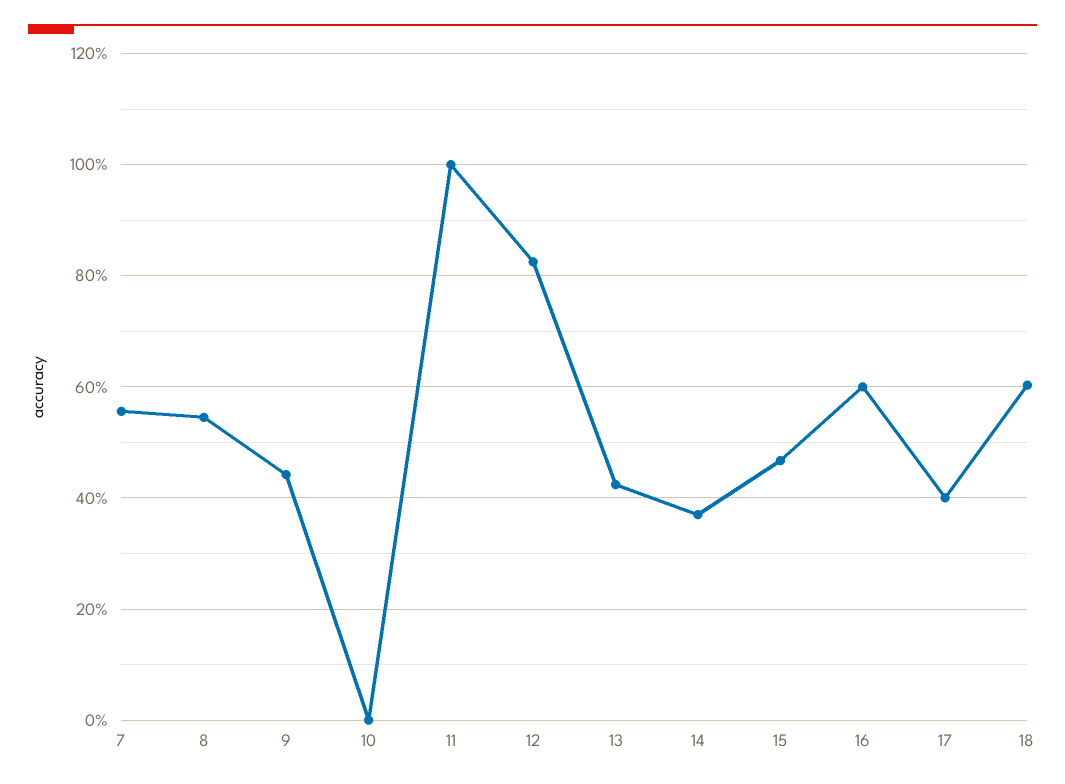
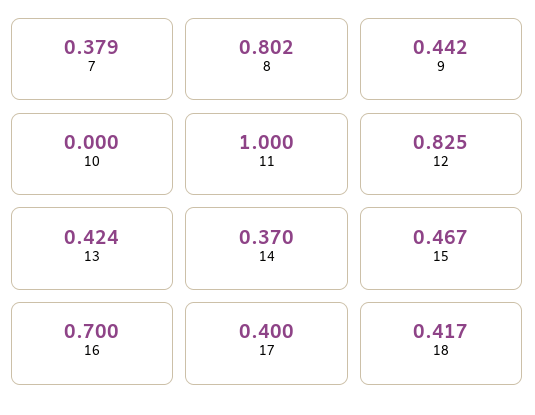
  {
-   "7": 0.56,
+   "7": 0.379,
-   "8": 0.54,
+   "8": 0.802,
    "9": 0.442,
    "10": 0,
    "11": 1,
    "12": 0.825,
    "13": 0.424,
    "14": 0.37,
    "15": 0.467,
-   "16": 0.6,
+   "16": 0.7,
    "17": 0.4,
-   "18": 0.6
+   "18": 0.417
  }

